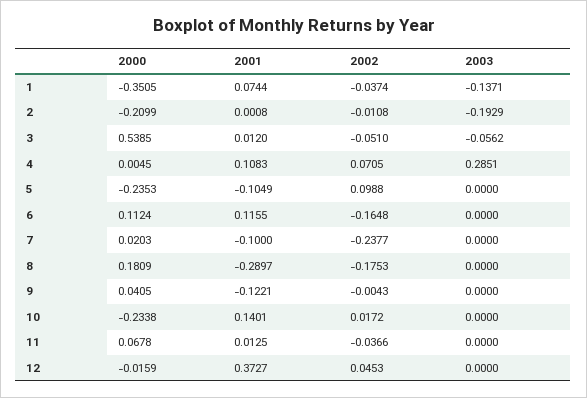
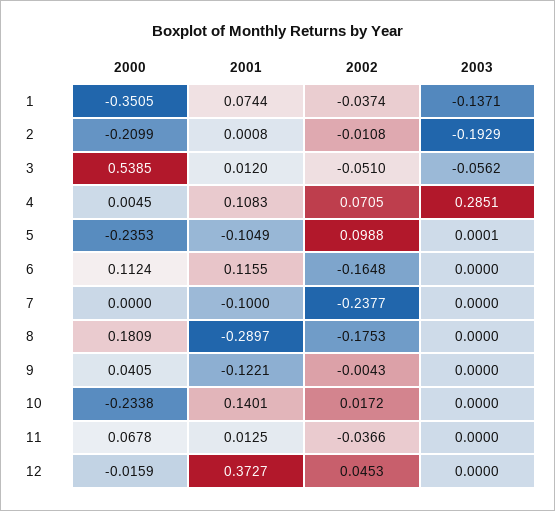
  {
    "2000": {
      "1": -0.3505,
      "2": -0.2099,
      "3": 0.5385,
      "4": 0.0045,
      "5": -0.2353,
      "6": 0.1124,
-     "7": 0.0203,
+     "7": 0,
      "8": 0.1809,
      "9": 0.0405,
      "10": -0.2338,
      "11": 0.0678,
      "12": -0.0159
    },
    "2001": {
      "1": 0.0744,
      "2": 0.0008,
      "3": 0.012,
      "4": 0.1083,
      "5": -0.1049,
      "6": 0.1155,
      "7": -0.1,
      "8": -0.2897,
      "9": -0.1221,
      "10": 0.1401,
      "11": 0.0125,
      "12": 0.3727
    },
    "2002": {
      "1": -0.0374,
      "2": -0.0108,
      "3": -0.051,
      "4": 0.0705,
      "5": 0.0988,
      "6": -0.1648,
      "7": -0.2377,
      "8": -0.1753,
      "9": -0.0043,
      "10": 0.0172,
      "11": -0.0366,
      "12": 0.0453
    },
    "2003": {
      "1": -0.1371,
      "2": -0.1929,
      "3": -0.0562,
      "4": 0.2851,
-     "5": 0,
+     "5": 0.0001,
      "6": 0,
      "7": 0,
      "8": 0,
      "9": 0,
      "10": 0,
      "11": 0,
      "12": 0
    }
  }

